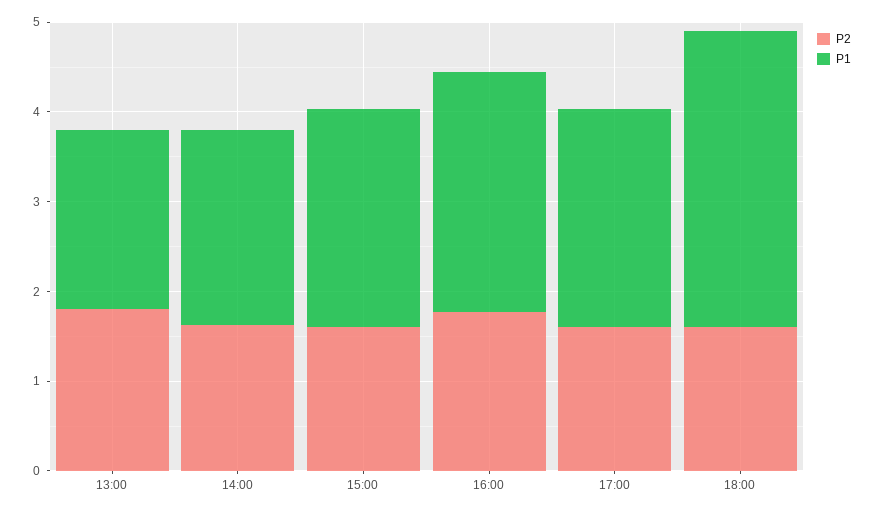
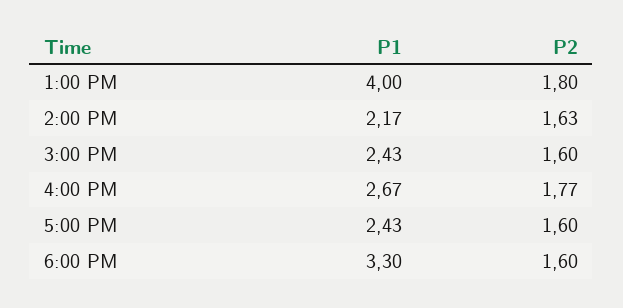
  {
    "P2": {
      "13:00": 1.8,
      "14:00": 1.63,
      "15:00": 1.6,
      "16:00": 1.77,
      "17:00": 1.6,
      "18:00": 1.6
    },
    "P1": {
-     "13:00": 2,
+     "13:00": 4,
      "14:00": 2.17,
      "15:00": 2.43,
      "16:00": 2.67,
      "17:00": 2.43,
      "18:00": 3.3
    }
  }

